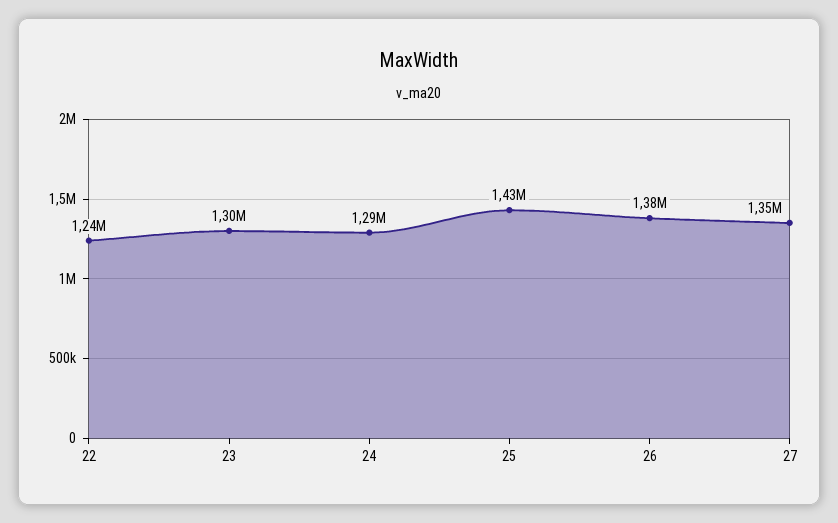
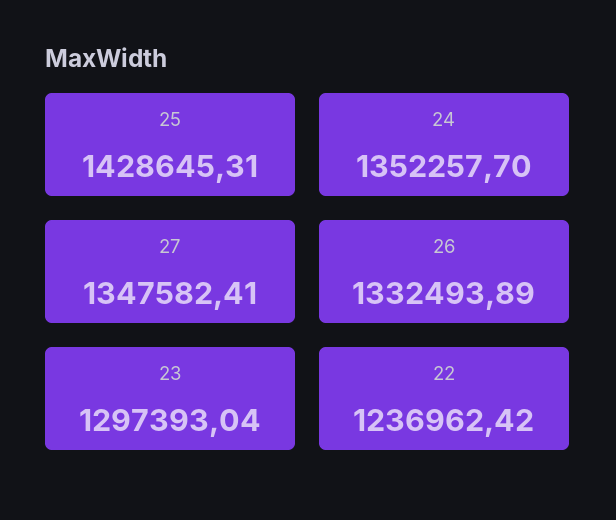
  {
    "22": 1236962.42,
    "23": 1297393.04,
-   "24": 1290000,
+   "24": 1352257.7,
    "25": 1428645.31,
-   "26": 1380000,
+   "26": 1332493.89,
    "27": 1347582.41
  }

